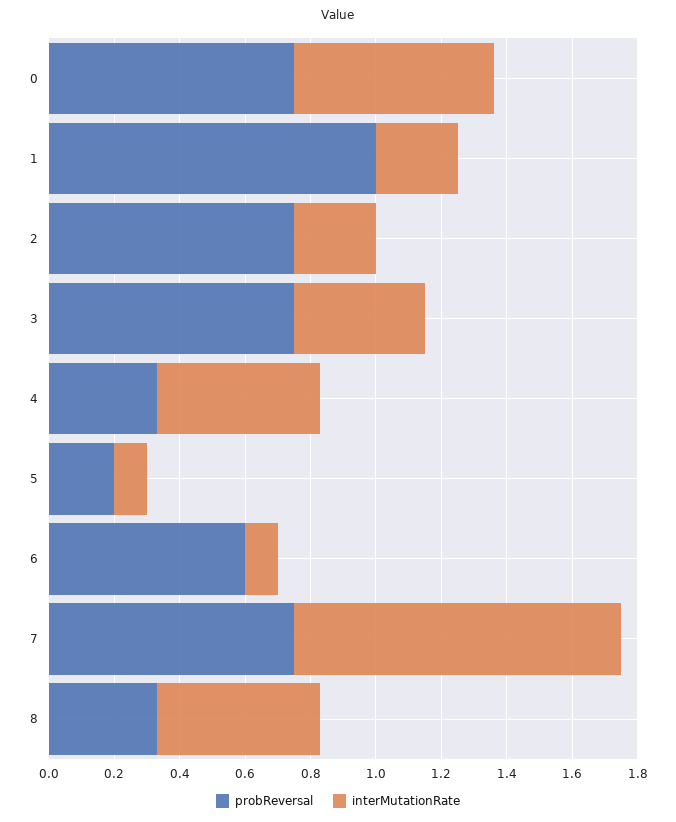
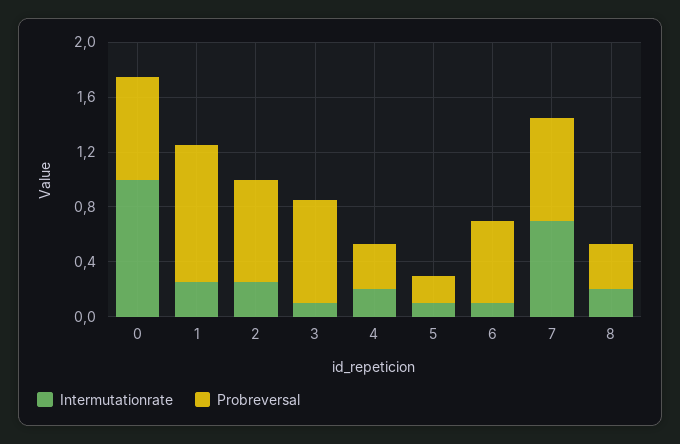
  {
    "probReversal": {
      "0": 0.75,
      "1": 1,
      "2": 0.75,
      "3": 0.75,
      "4": 0.35,
      "5": 0.2,
      "6": 0.6,
      "7": 0.75,
      "8": 0.35
    },
    "interMutationRate": {
-     "0": 0.6,
+     "0": 1,
      "1": 0.25,
      "2": 0.25,
-     "3": 0.4,
+     "3": 0.1,
-     "4": 0.5,
+     "4": 0.2,
      "5": 0.1,
      "6": 0.1,
-     "7": 1,
+     "7": 0.7,
-     "8": 0.5
+     "8": 0.2
    }
  }

